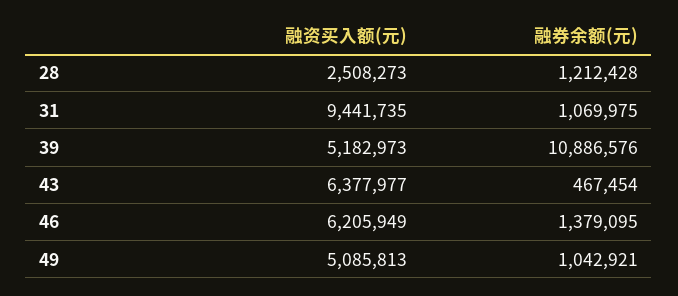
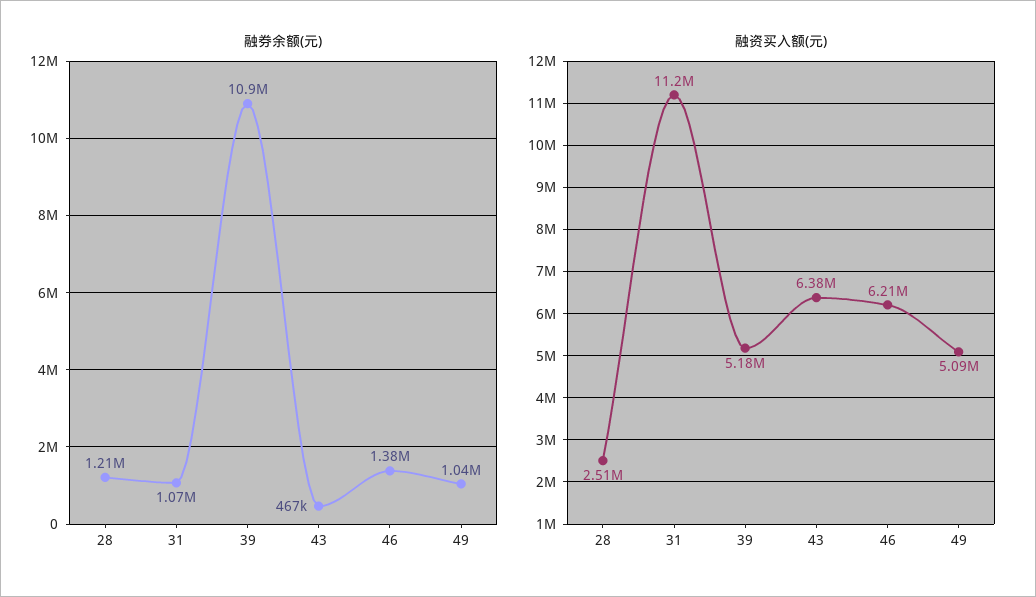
  {
    "融资买入额(元)": {
      "28": 2508273,
-     "31": 9441735,
+     "31": 11200000,
      "39": 5182973,
      "43": 6377977,
      "46": 6205949,
      "49": 5085813
    },
    "融券余额(元)": {
      "28": 1212428,
      "31": 1069975,
      "39": 10886576,
      "43": 467454,
      "46": 1379095,
      "49": 1042921
    }
  }

